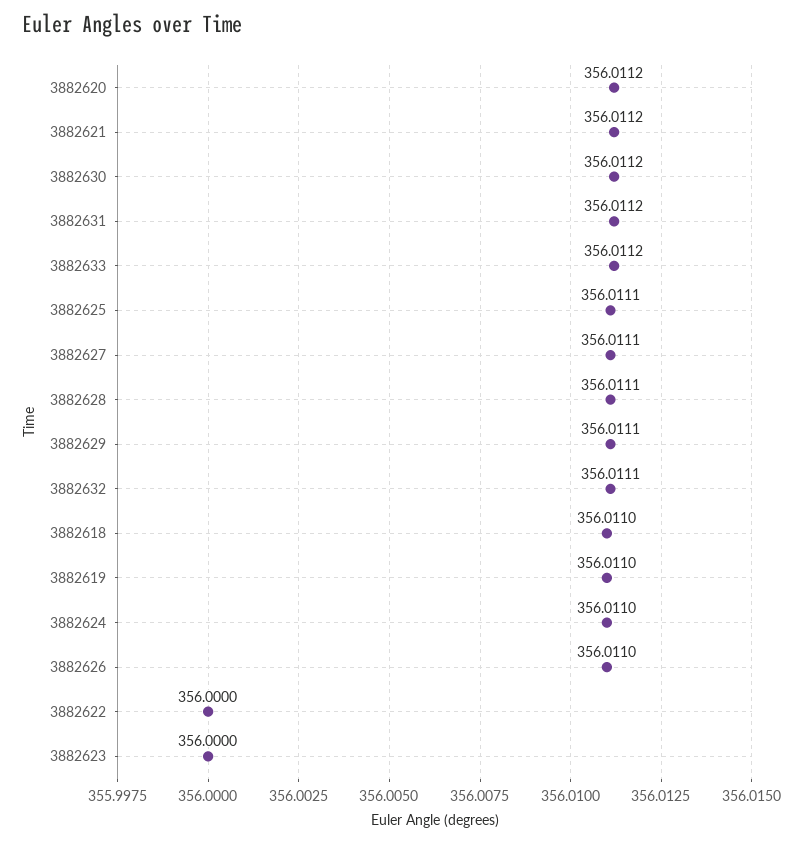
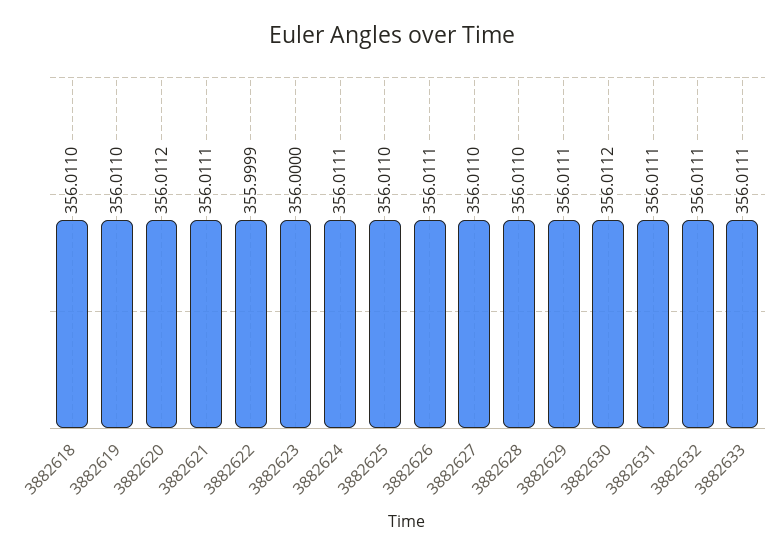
  {
    "3882620": 356.0112,
-   "3882621": 356.0112,
+   "3882621": 356.0111,
    "3882630": 356.0112,
-   "3882631": 356.0112,
+   "3882631": 356.0111,
-   "3882633": 356.0112,
+   "3882633": 356.0111,
-   "3882625": 356.0111,
+   "3882625": 356.011,
-   "3882627": 356.0111,
+   "3882627": 356.011,
-   "3882628": 356.0111,
+   "3882628": 356.011,
    "3882629": 356.0111,
    "3882632": 356.0111,
    "3882618": 356.011,
    "3882619": 356.011,
-   "3882624": 356.011,
+   "3882624": 356.0111,
-   "3882626": 356.011,
+   "3882626": 356.0111,
-   "3882622": 356,
+   "3882622": 355.9999,
    "3882623": 356
  }

